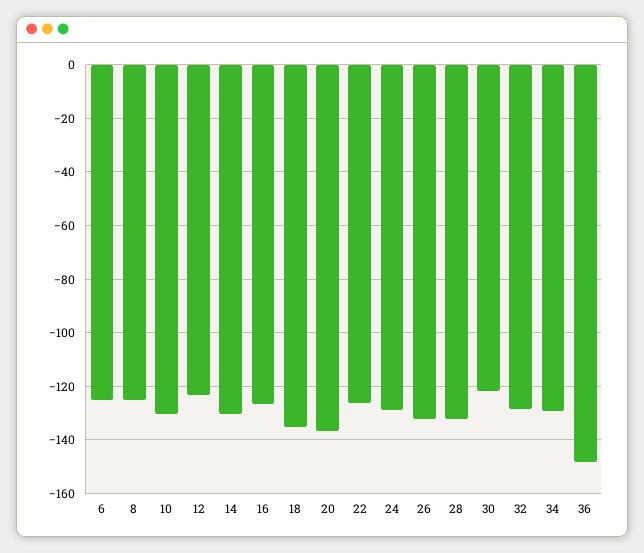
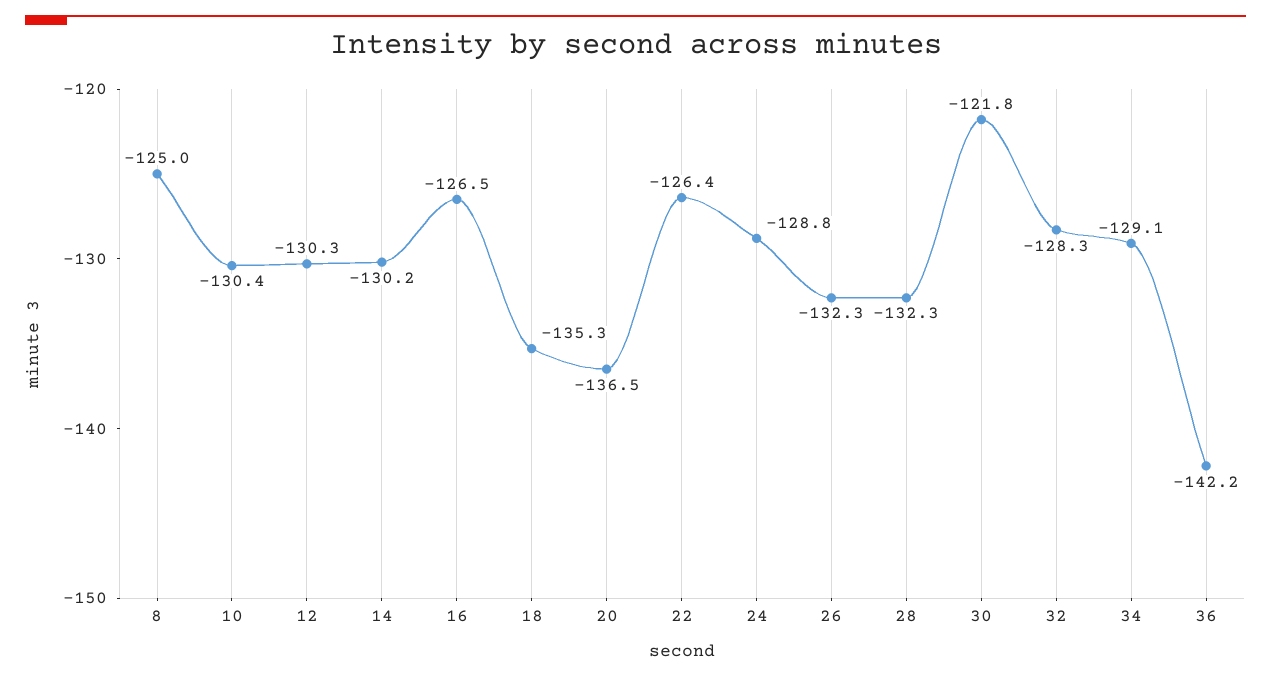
  {
-   "6": -125,
    "8": -125,
    "10": -130.4,
-   "12": -122.5,
+   "12": -130.3,
    "14": -130.2,
    "16": -126.5,
    "18": -135.3,
    "20": -136.5,
    "22": -126.4,
    "24": -128.8,
    "26": -132.3,
    "28": -132.3,
    "30": -121.8,
    "32": -128.3,
    "34": -129.1,
-   "36": -147.5
+   "36": -142.2
  }

